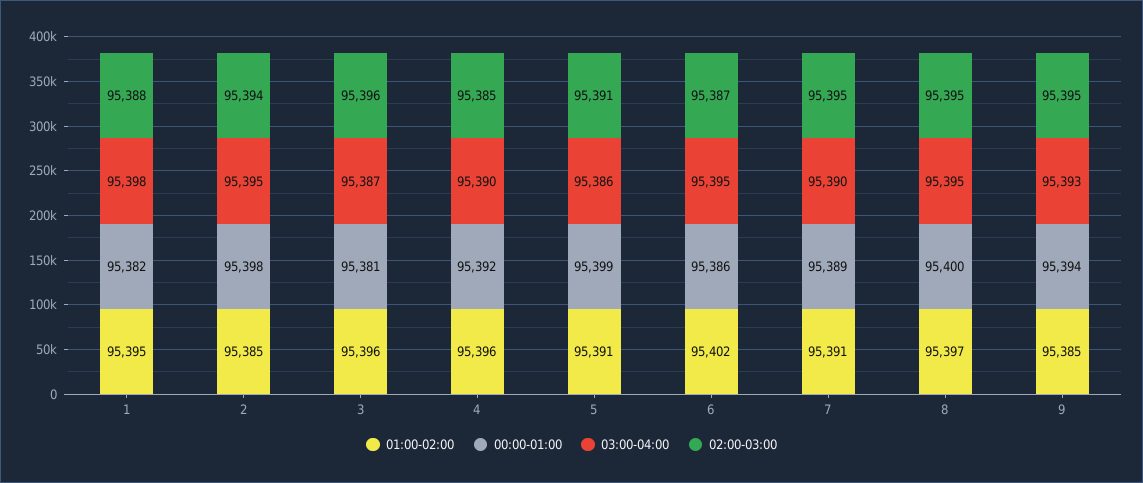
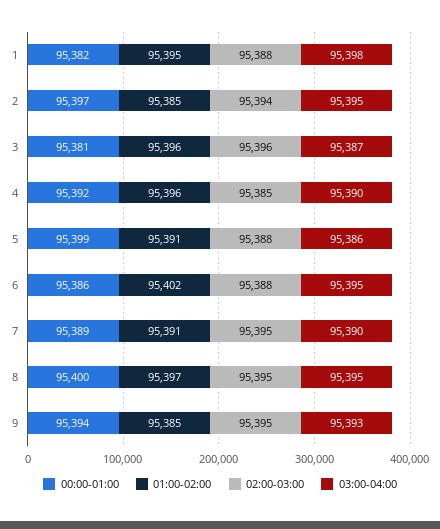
  {
    "01:00-02:00": {
      "1": 95395,
      "2": 95385,
      "3": 95396,
      "4": 95396,
      "5": 95391,
      "6": 95402,
      "7": 95391,
      "8": 95397,
      "9": 95385
    },
    "00:00-01:00": {
      "1": 95382,
-     "2": 95398,
+     "2": 95397,
      "3": 95381,
      "4": 95392,
      "5": 95399,
      "6": 95386,
      "7": 95389,
      "8": 95400,
      "9": 95394
    },
    "03:00-04:00": {
      "1": 95398,
      "2": 95395,
      "3": 95387,
      "4": 95390,
      "5": 95386,
      "6": 95395,
      "7": 95390,
      "8": 95395,
      "9": 95393
    },
    "02:00-03:00": {
      "1": 95388,
      "2": 95394,
      "3": 95396,
      "4": 95385,
-     "5": 95391,
+     "5": 95388,
-     "6": 95387,
+     "6": 95388,
      "7": 95395,
      "8": 95395,
      "9": 95395
    }
  }

